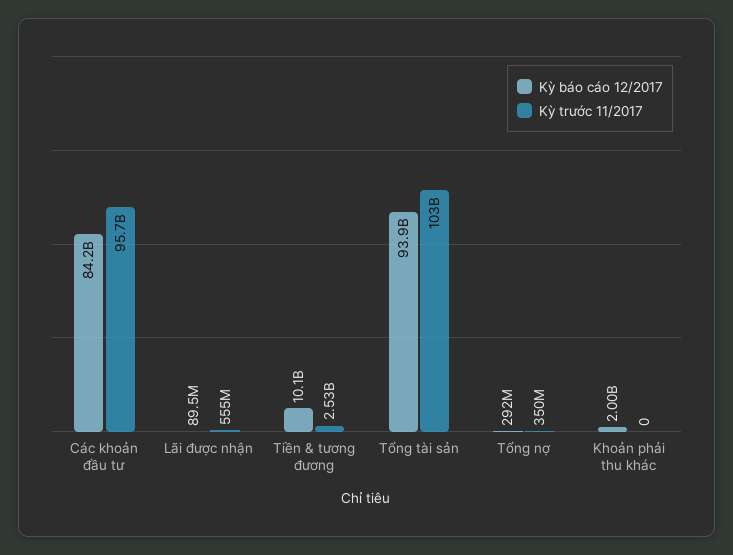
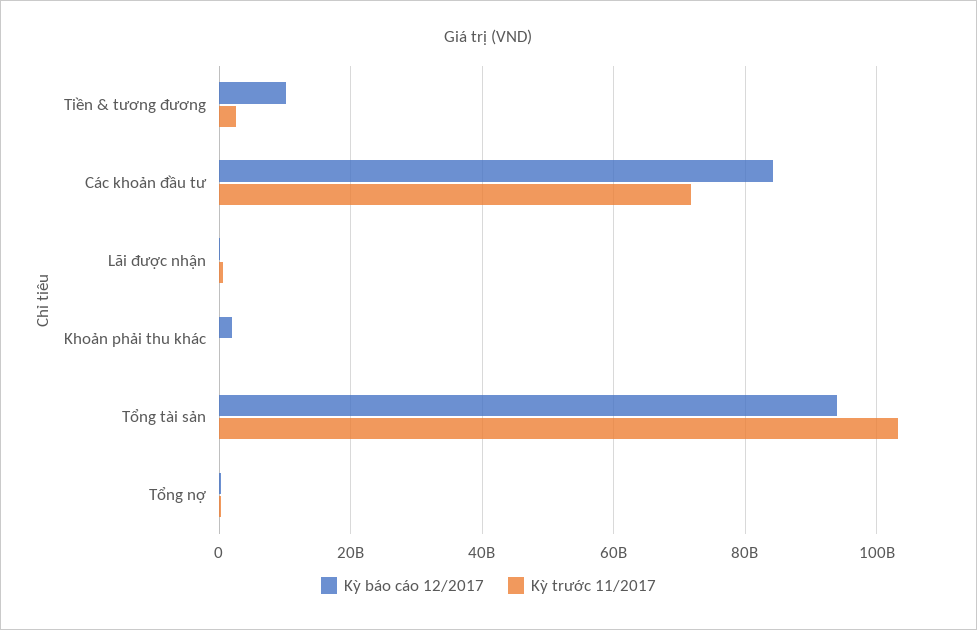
  {
    "Kỳ báo cáo 12/2017": {
      "Các khoản đầu tư": 84200000000,
      "Lãi được nhận": 89500000,
      "Tiền & tương đương": 10100000000,
      "Tổng tài sản": 93900000000,
      "Tổng nợ": 292000000,
      "Khoản phải thu khác": 2000000000
    },
    "Kỳ trước 11/2017": {
-     "Các khoản đầu tư": 95700000000,
+     "Các khoản đầu tư": 72000000000,
      "Lãi được nhận": 555000000,
      "Tiền & tương đương": 2530000000,
      "Tổng tài sản": 103000000000,
      "Tổng nợ": 350000000,
      "Khoản phải thu khác": 0
    }
  }

